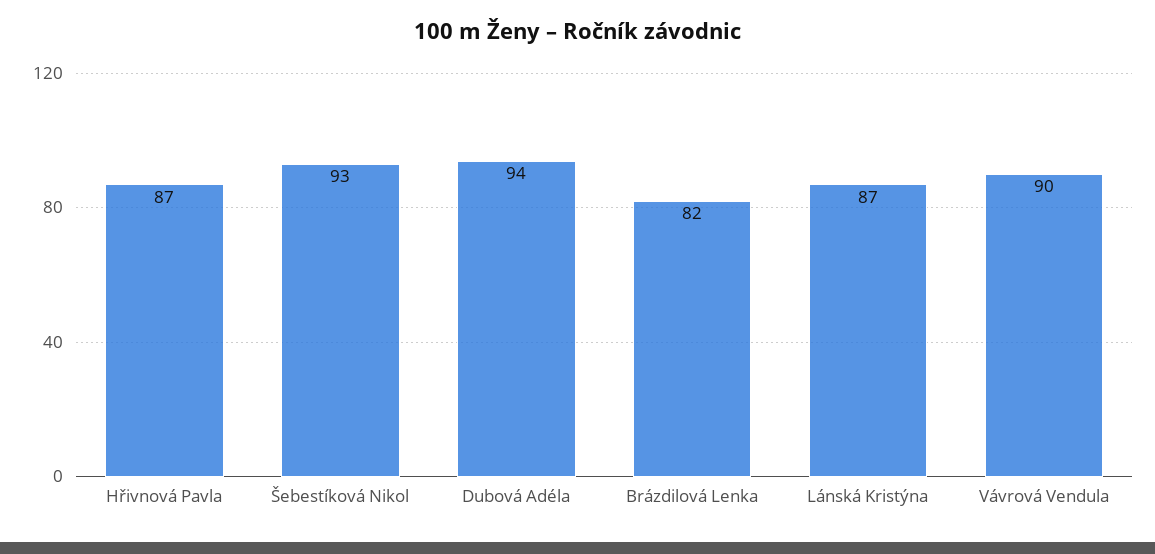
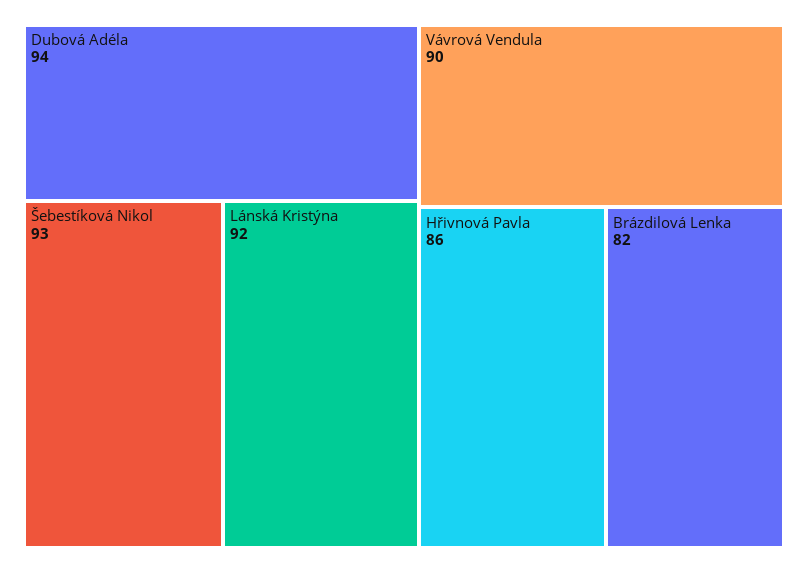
  {
-   "Hřivnová Pavla": 87,
+   "Hřivnová Pavla": 86,
    "Šebestíková Nikol": 93,
    "Dubová Adéla": 94,
    "Brázdilová Lenka": 82,
-   "Lánská Kristýna": 87,
+   "Lánská Kristýna": 92,
    "Vávrová Vendula": 90
  }

